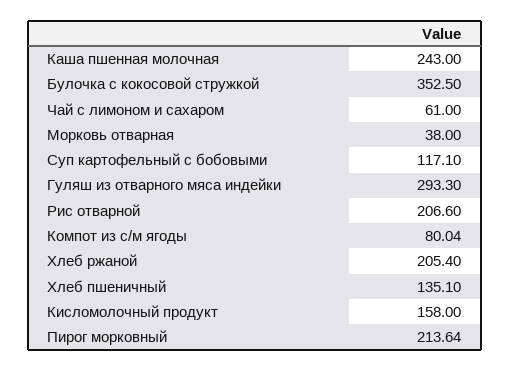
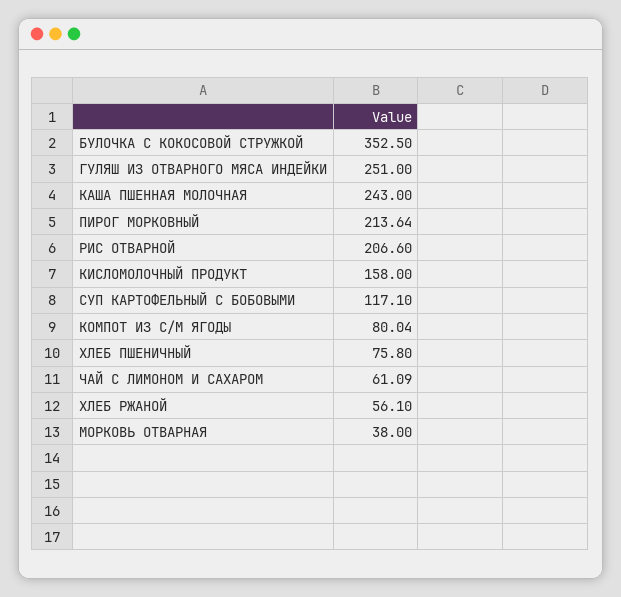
  {
    "Каша пшенная молочная": 243,
    "Булочка с кокосовой стружкой": 352.5,
-   "Чай с лимоном и сахаром": 61,
+   "Чай с лимоном и сахаром": 61.09,
    "Морковь отварная": 38,
    "Суп картофельный с бобовыми": 117.1,
-   "Гуляш из отварного мяса индейки": 293.3,
+   "Гуляш из отварного мяса индейки": 251,
    "Рис отварной": 206.6,
    "Компот из с/м ягоды": 80.04,
-   "Хлеб ржаной": 205.4,
+   "Хлеб ржаной": 56.1,
-   "Хлеб пшеничный": 135.1,
+   "Хлеб пшеничный": 75.8,
    "Кисломолочный продукт": 158,
    "Пирог морковный": 213.64
  }

